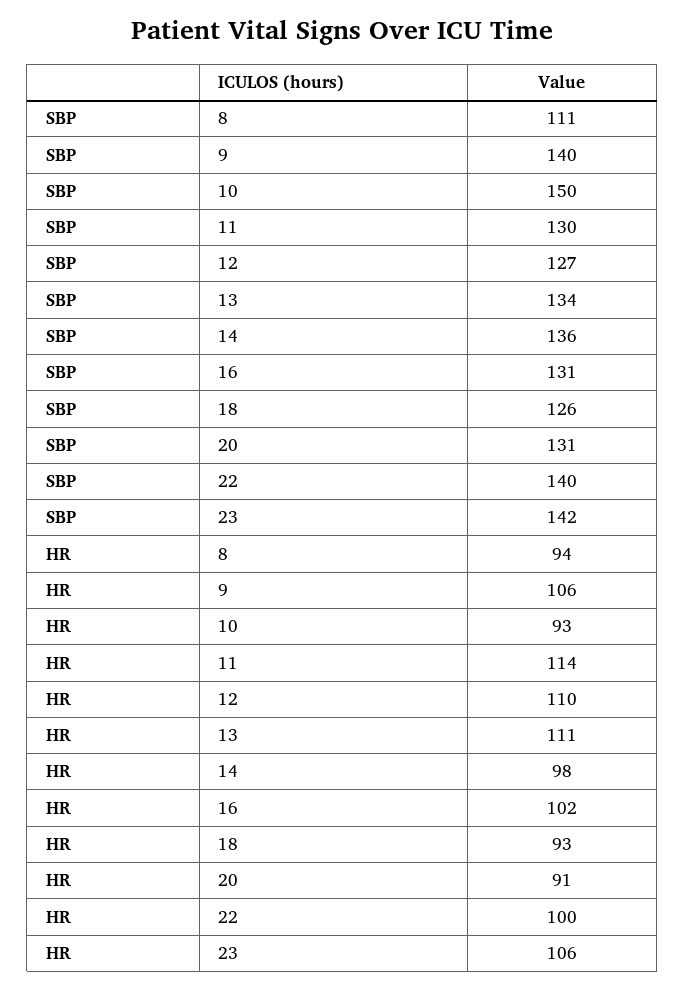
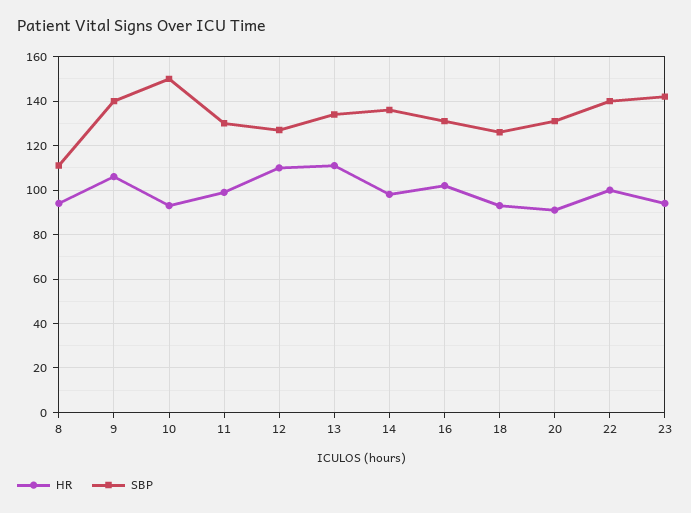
  {
    "SBP": {
      "8": 111,
      "9": 140,
      "10": 150,
      "11": 130,
      "12": 127,
      "13": 134,
      "14": 136,
      "16": 131,
      "18": 126,
      "20": 131,
      "22": 140,
      "23": 142
    },
    "HR": {
      "8": 94,
      "9": 106,
      "10": 93,
-     "11": 114,
+     "11": 100,
      "12": 110,
      "13": 111,
      "14": 98,
      "16": 102,
      "18": 93,
      "20": 91,
      "22": 100,
-     "23": 106
+     "23": 95
    }
  }

